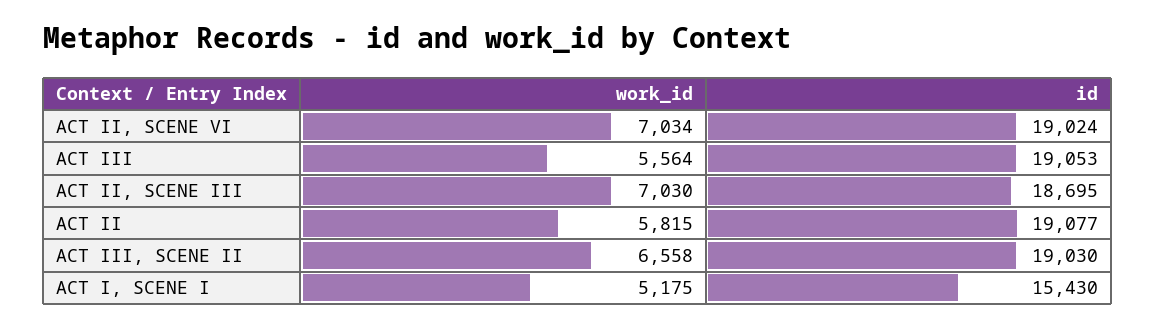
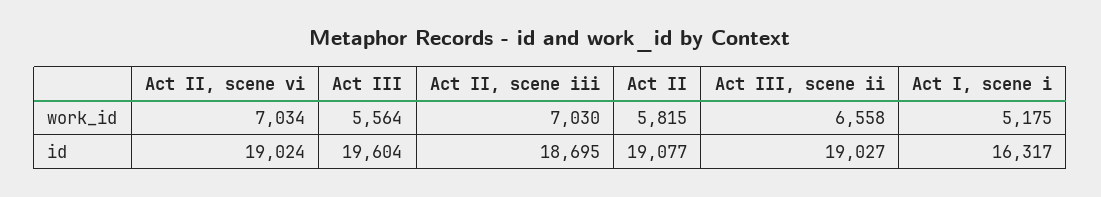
  {
    "work_id": {
      "ACT II, SCENE VI": 7034,
      "ACT III": 5564,
      "ACT II, SCENE III": 7030,
      "ACT II": 5815,
      "ACT III, SCENE II": 6558,
      "ACT I, SCENE I": 5175
    },
    "id": {
      "ACT II, SCENE VI": 19024,
-     "ACT III": 19053,
+     "ACT III": 19604,
      "ACT II, SCENE III": 18695,
      "ACT II": 19077,
-     "ACT III, SCENE II": 19030,
+     "ACT III, SCENE II": 19027,
-     "ACT I, SCENE I": 15430
+     "ACT I, SCENE I": 16317
    }
  }

